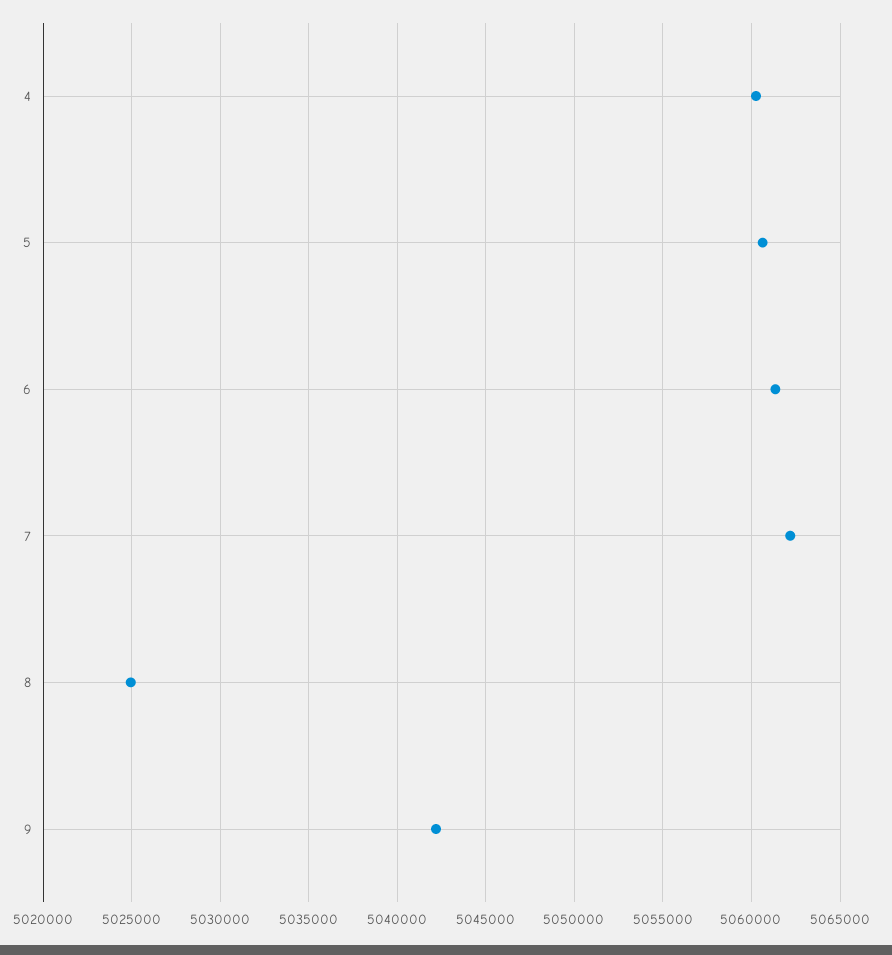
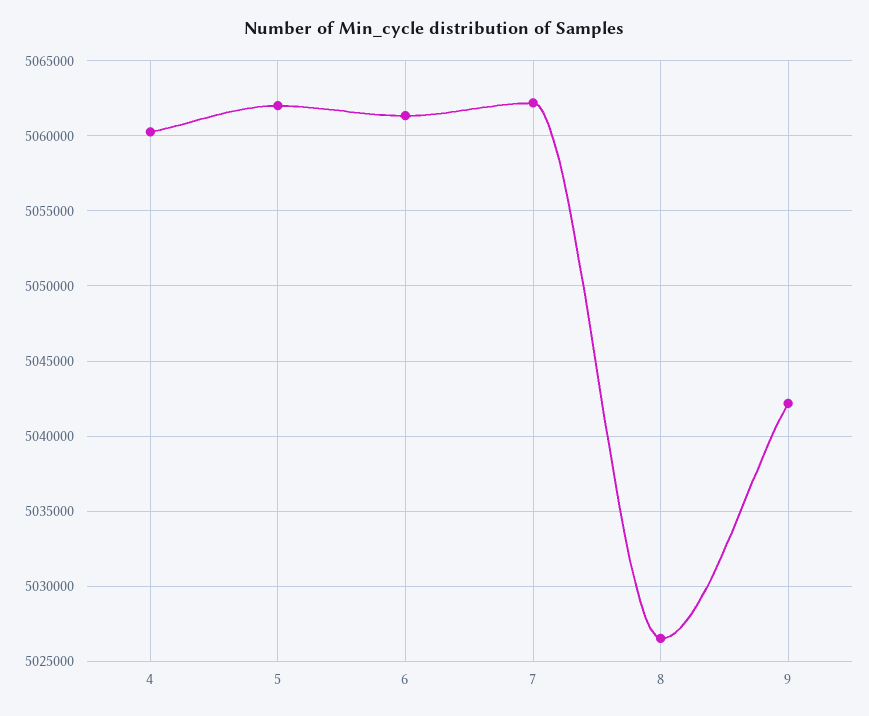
  {
    "4": 5060500,
-   "5": 5060500,
+   "5": 5062000,
    "6": 5061500,
    "7": 5062000,
-   "8": 5025000,
+   "8": 5026500,
    "9": 5042000
  }

